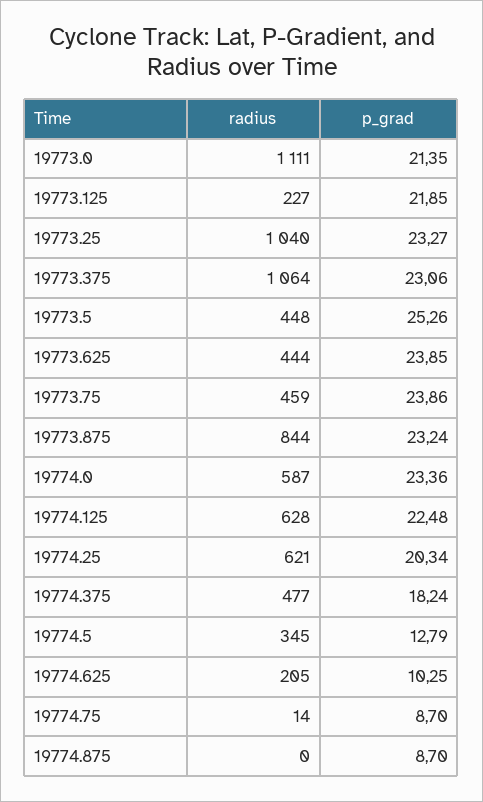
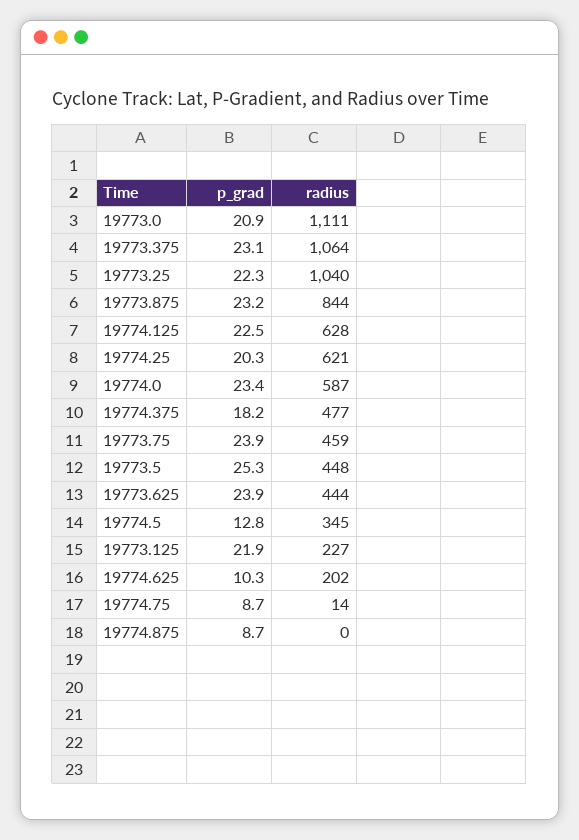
  {
    "radius": {
      "19773.0": 1111,
      "19773.125": 227,
      "19773.25": 1040,
      "19773.375": 1064,
      "19773.5": 448,
      "19773.625": 444,
      "19773.75": 459,
      "19773.875": 844,
      "19774.0": 587,
      "19774.125": 628,
      "19774.25": 621,
      "19774.375": 477,
      "19774.5": 345,
-     "19774.625": 205,
+     "19774.625": 202,
      "19774.75": 14,
      "19774.875": 0
    },
    "p_grad": {
-     "19773.0": 21.35,
+     "19773.0": 20.9,
      "19773.125": 21.85,
-     "19773.25": 23.27,
+     "19773.25": 22.3,
      "19773.375": 23.06,
      "19773.5": 25.26,
      "19773.625": 23.85,
      "19773.75": 23.86,
      "19773.875": 23.24,
      "19774.0": 23.36,
      "19774.125": 22.48,
      "19774.25": 20.34,
      "19774.375": 18.24,
      "19774.5": 12.79,
      "19774.625": 10.25,
      "19774.75": 8.7,
      "19774.875": 8.7
    }
  }

